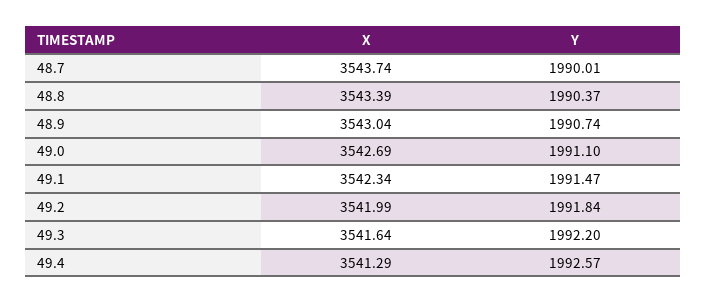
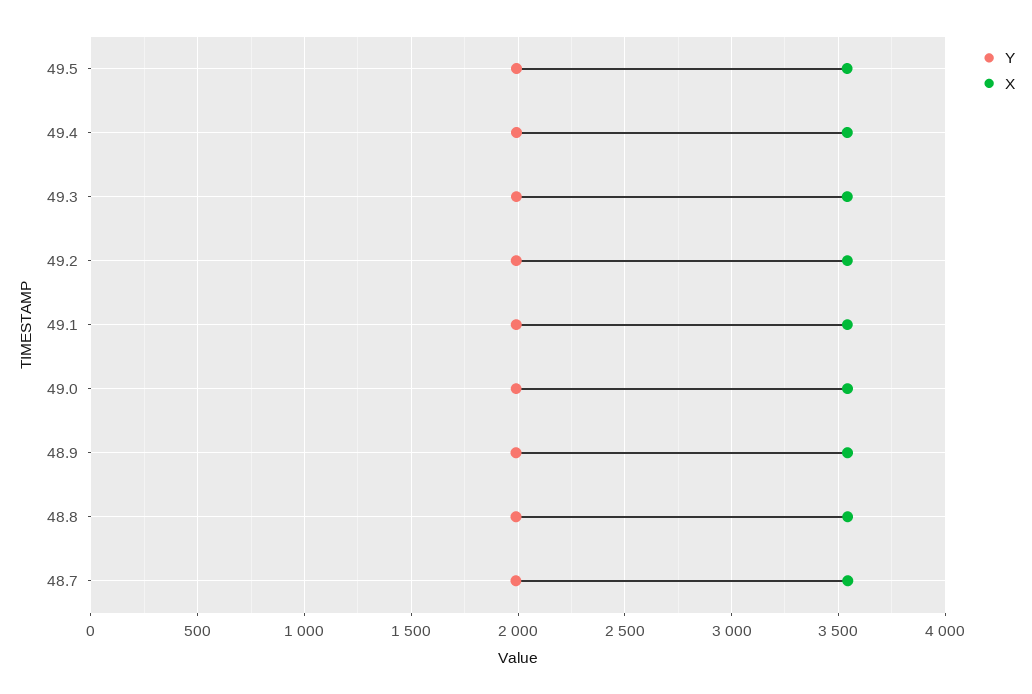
  {
    "X": {
      "48.7": 3543.74,
      "48.8": 3543.39,
      "48.9": 3543.04,
      "49.0": 3542.69,
      "49.1": 3542.34,
      "49.2": 3541.99,
      "49.3": 3541.64,
-     "49.4": 3541.29
+     "49.4": 3541.29,
+     "49.5": 3550
    },
    "Y": {
      "48.7": 1990.01,
      "48.8": 1990.37,
      "48.9": 1990.74,
      "49.0": 1991.1,
      "49.1": 1991.47,
      "49.2": 1991.84,
      "49.3": 1992.2,
-     "49.4": 1992.57
+     "49.4": 1992.57,
+     "49.5": 2000
    }
  }

